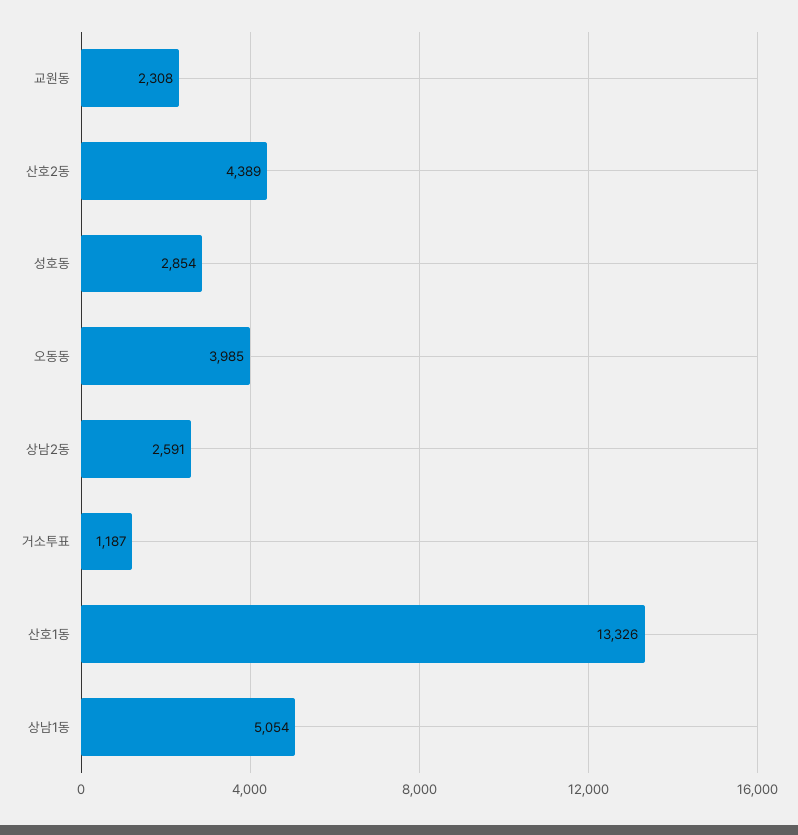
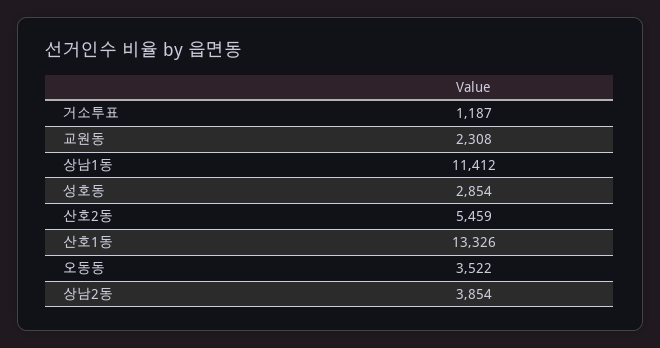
  {
    "교원동": 2308,
-   "산호2동": 4389,
+   "산호2동": 5459,
    "성호동": 2854,
-   "오동동": 3985,
+   "오동동": 3522,
-   "상남2동": 2591,
+   "상남2동": 3854,
    "거소투표": 1187,
    "산호1동": 13326,
-   "상남1동": 5054
+   "상남1동": 11412
  }

